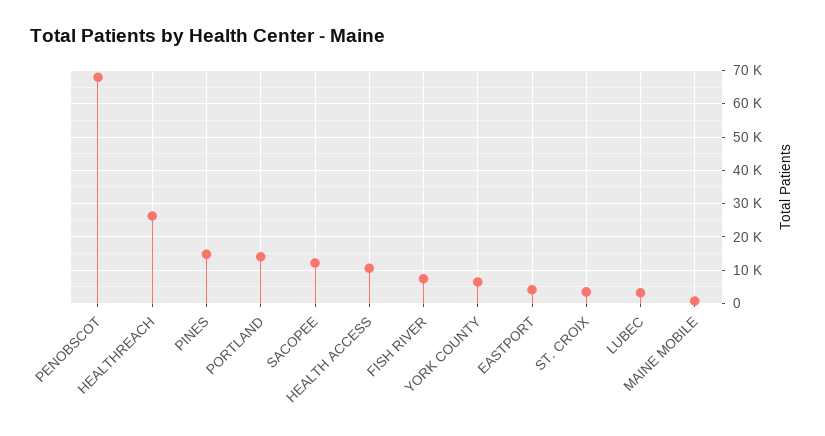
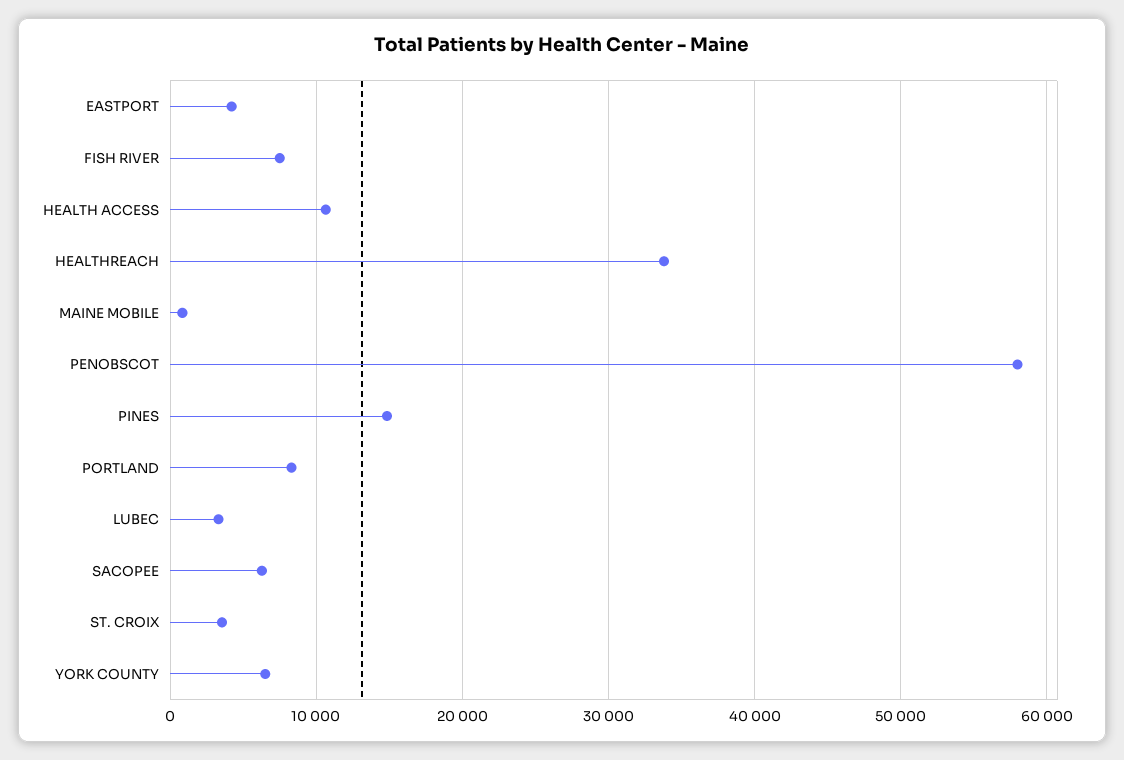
  {
-   "PENOBSCOT": 68000,
+   "PENOBSCOT": 58000,
-   "HEALTHREACH": 26000,
+   "HEALTHREACH": 34000,
    "PINES": 15000,
-   "PORTLAND": 14000,
+   "PORTLAND": 8000,
-   "SACOPEE": 12000,
+   "SACOPEE": 6000,
    "HEALTH ACCESS": 11000,
    "FISH RIVER": 7000,
    "YORK COUNTY": 6000,
    "EASTPORT": 4000,
    "ST. CROIX": 4000,
    "LUBEC": 3000,
    "MAINE MOBILE": 1000
  }

